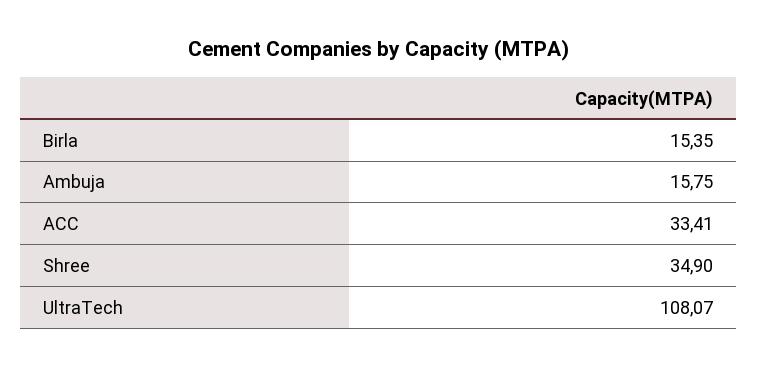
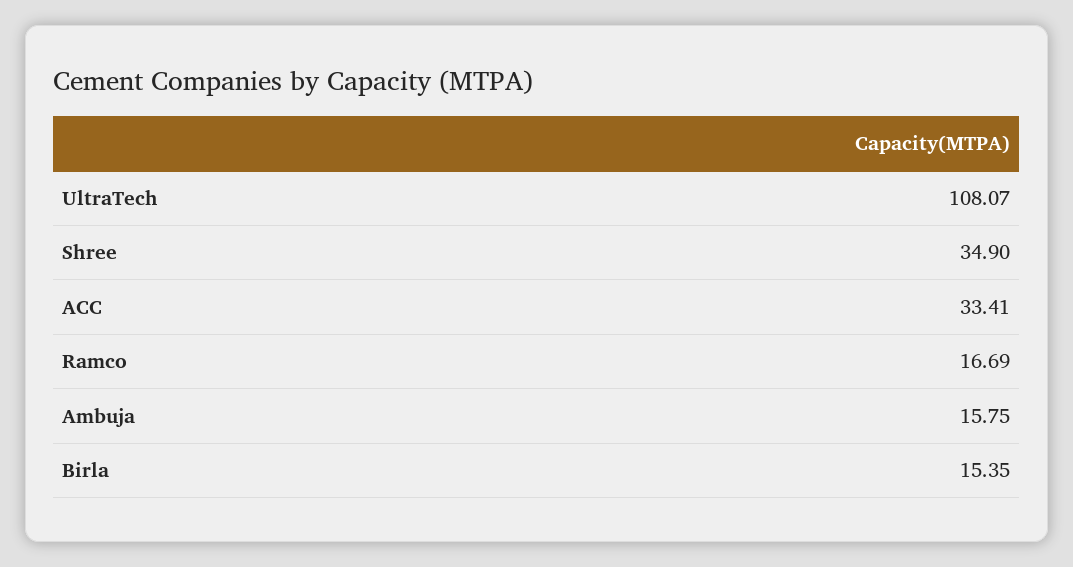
  {
    "Birla": 15.35,
    "Ambuja": 15.75,
    "ACC": 33.41,
    "Shree": 34.9,
-   "UltraTech": 108.07
+   "UltraTech": 108.07,
+   "Ramco": 16.69
  }

